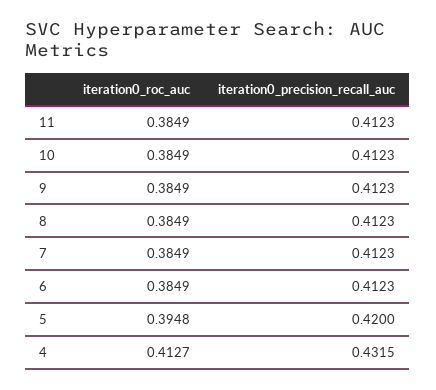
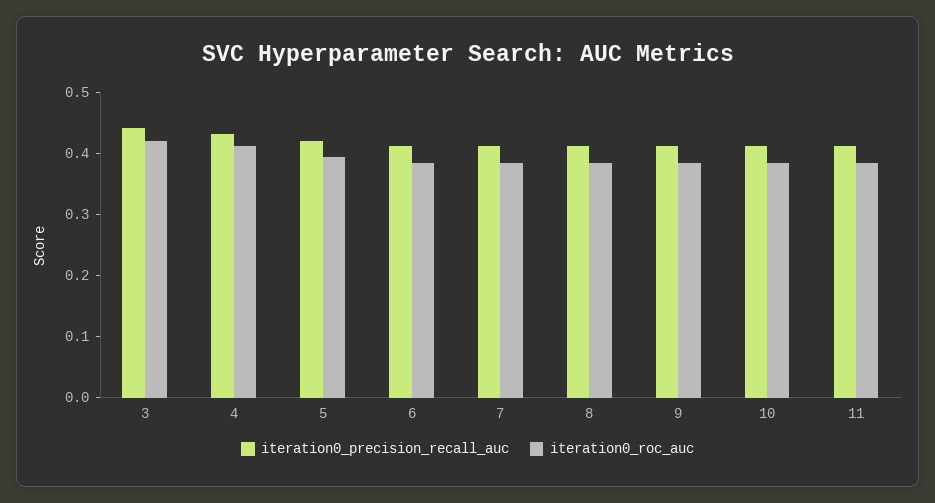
  {
    "iteration0_roc_auc": {
      "11": 0.3849,
      "10": 0.3849,
      "9": 0.3849,
      "8": 0.3849,
      "7": 0.3849,
      "6": 0.3849,
      "5": 0.3948,
-     "4": 0.4127
+     "4": 0.4127,
+     "3": 0.42
    },
    "iteration0_precision_recall_auc": {
      "11": 0.4123,
      "10": 0.4123,
      "9": 0.4123,
      "8": 0.4123,
      "7": 0.4123,
      "6": 0.4123,
      "5": 0.42,
-     "4": 0.4315
+     "4": 0.4315,
+     "3": 0.44
    }
  }

